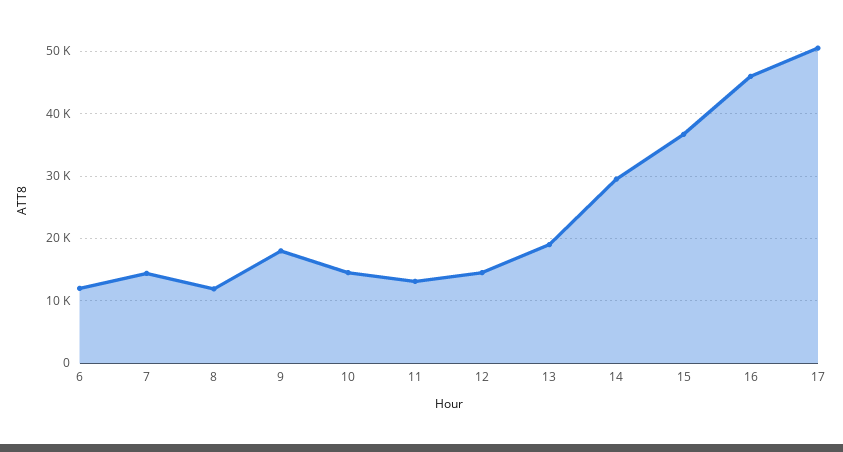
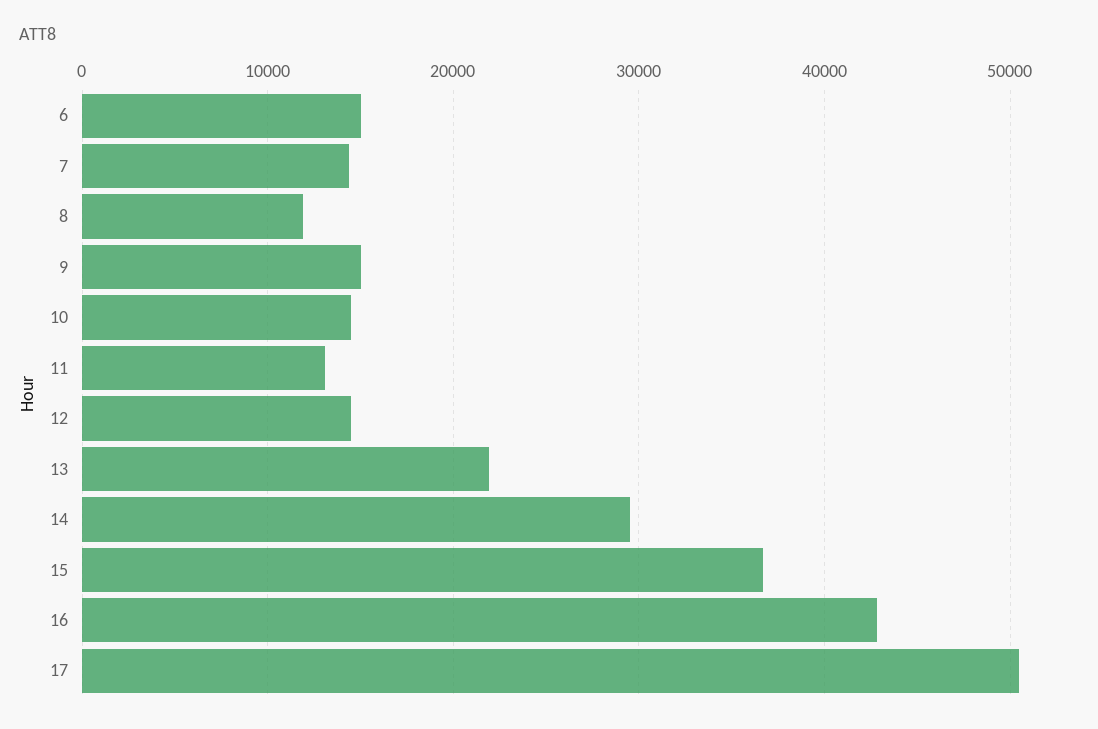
  {
-   "6": 12000,
+   "6": 15000,
    "7": 14000,
    "8": 12000,
-   "9": 18000,
+   "9": 15000,
    "10": 15000,
    "11": 13000,
    "12": 15000,
-   "13": 19000,
+   "13": 22000,
    "14": 30000,
    "15": 37000,
-   "16": 46000,
+   "16": 43000,
    "17": 51000
  }

